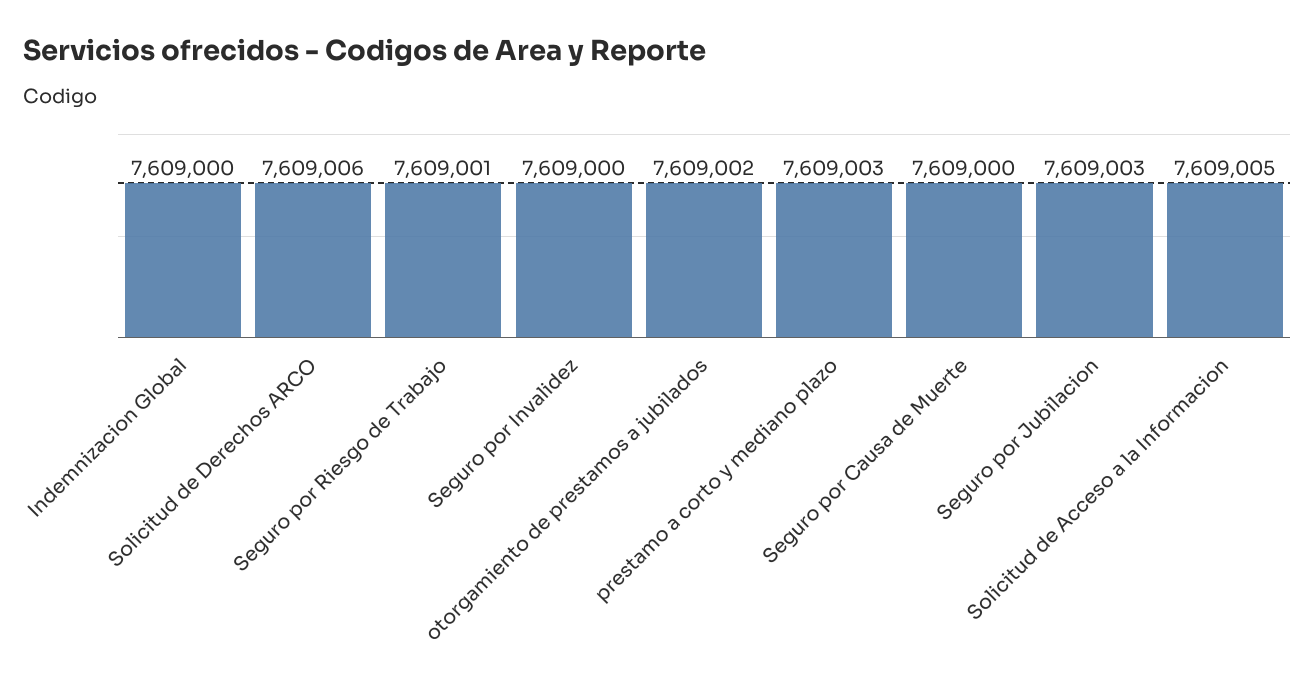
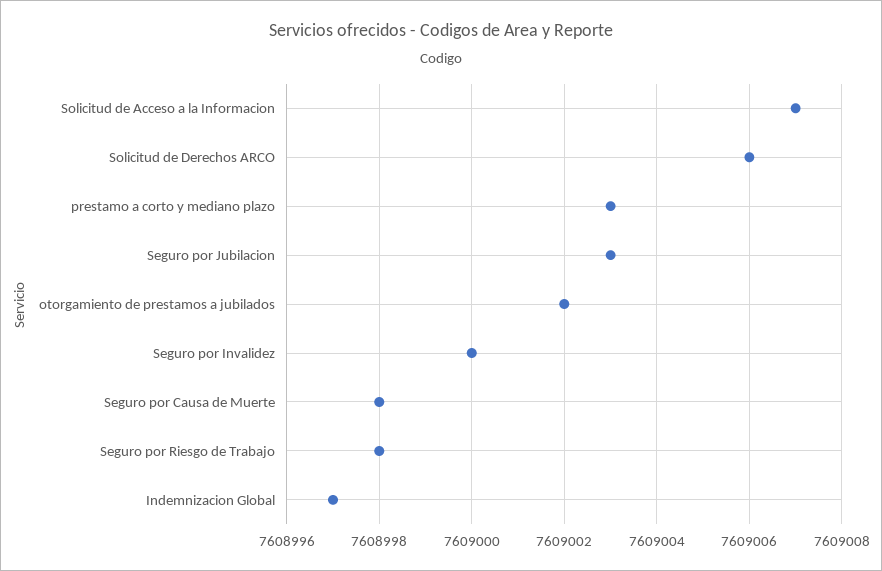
  {
-   "Indemnizacion Global": 7609000,
+   "Indemnizacion Global": 7608997,
    "Solicitud de Derechos ARCO": 7609006,
-   "Seguro por Riesgo de Trabajo": 7609001,
+   "Seguro por Riesgo de Trabajo": 7608998,
    "Seguro por Invalidez": 7609000,
    "otorgamiento de prestamos a jubilados": 7609002,
    "prestamo a corto y mediano plazo": 7609003,
-   "Seguro por Causa de Muerte": 7609000,
+   "Seguro por Causa de Muerte": 7608998,
    "Seguro por Jubilacion": 7609003,
-   "Solicitud de Acceso a la Informacion": 7609005
+   "Solicitud de Acceso a la Informacion": 7609007
  }

